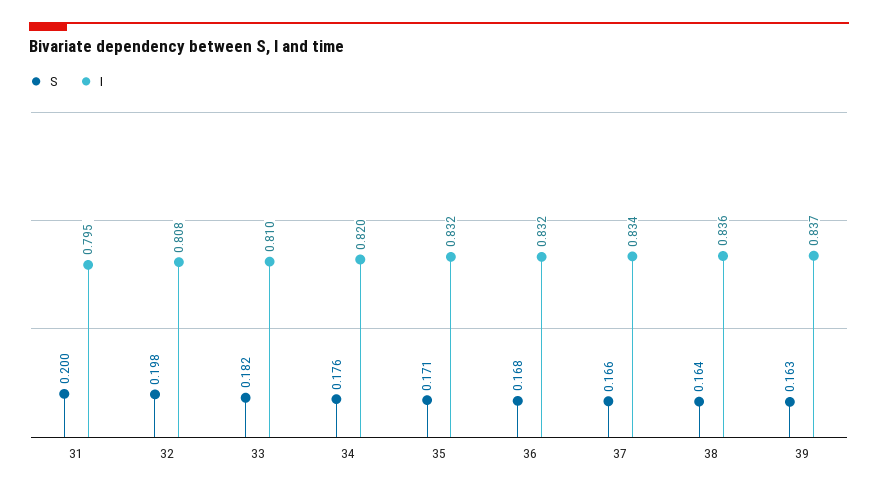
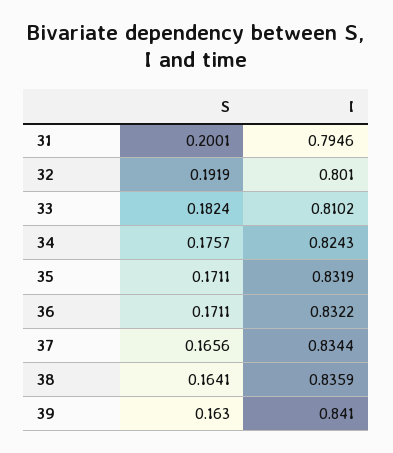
  {
    "S": {
      "31": 0.2001,
-     "32": 0.198,
+     "32": 0.1919,
      "33": 0.1824,
      "34": 0.1757,
      "35": 0.1711,
-     "36": 0.168,
+     "36": 0.1711,
      "37": 0.1656,
      "38": 0.1641,
      "39": 0.163
    },
    "I": {
      "31": 0.7946,
-     "32": 0.808,
+     "32": 0.801,
      "33": 0.8102,
-     "34": 0.82,
+     "34": 0.8243,
      "35": 0.8319,
      "36": 0.8322,
      "37": 0.8344,
      "38": 0.8359,
-     "39": 0.837
+     "39": 0.841
    }
  }

